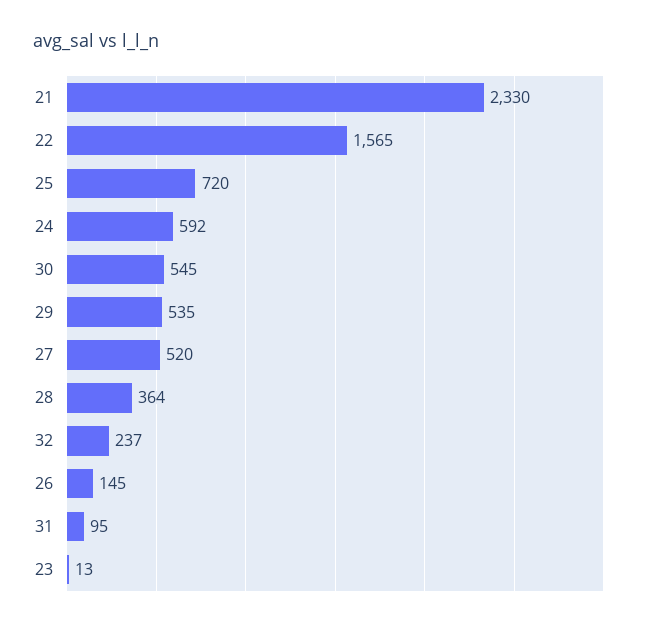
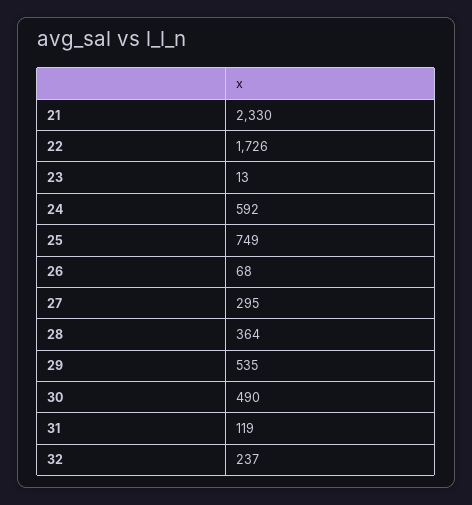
  {
    "21": 2330,
-   "22": 1565,
+   "22": 1726,
-   "25": 720,
+   "25": 749,
    "24": 592,
-   "30": 545,
+   "30": 490,
    "29": 535,
-   "27": 520,
+   "27": 295,
    "28": 364,
    "32": 237,
-   "26": 145,
+   "26": 68,
-   "31": 95,
+   "31": 119,
    "23": 13
  }

